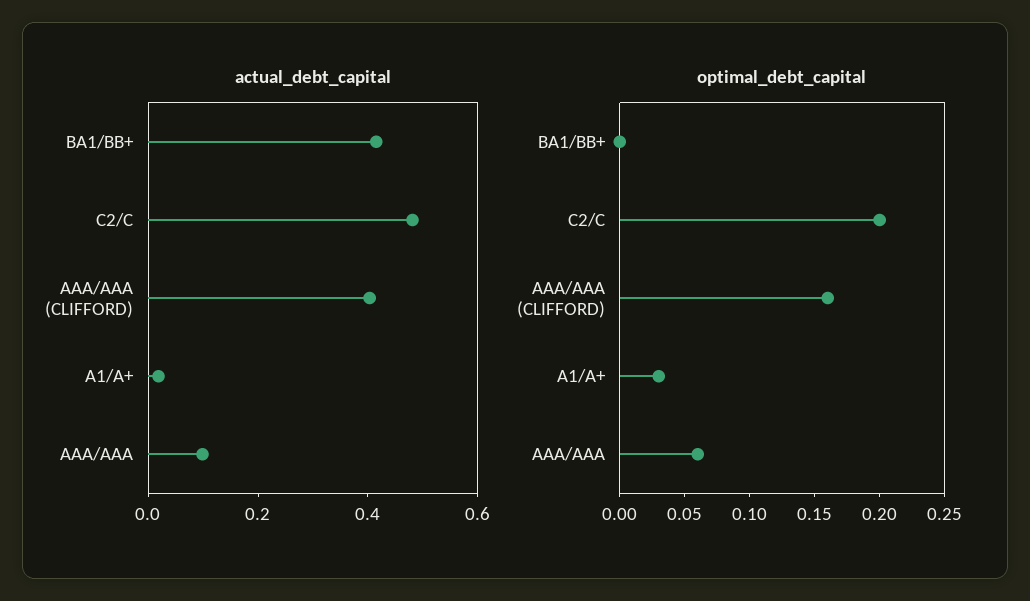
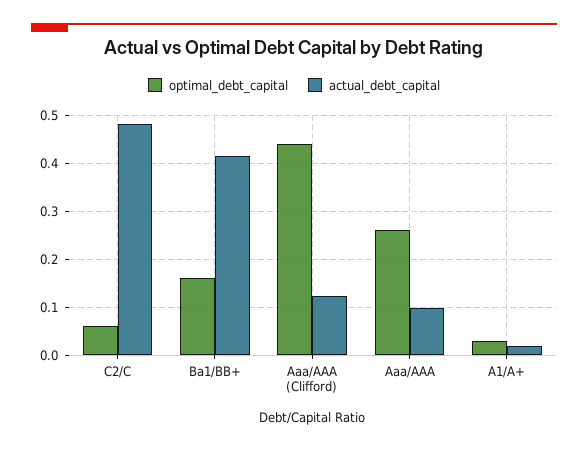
  {
    "actual_debt_capital": {
      "BA1/BB+": 0.42,
      "C2/C": 0.48,
-     "AAA/AAA (CLIFFORD)": 0.4,
+     "AAA/AAA (CLIFFORD)": 0.12,
      "A1/A+": 0.02,
      "AAA/AAA": 0.1
    },
    "optimal_debt_capital": {
-     "BA1/BB+": 0,
+     "BA1/BB+": 0.16,
-     "C2/C": 0.2,
+     "C2/C": 0.06,
-     "AAA/AAA (CLIFFORD)": 0.16,
+     "AAA/AAA (CLIFFORD)": 0.44,
      "A1/A+": 0.03,
-     "AAA/AAA": 0.06
+     "AAA/AAA": 0.26
    }
  }

